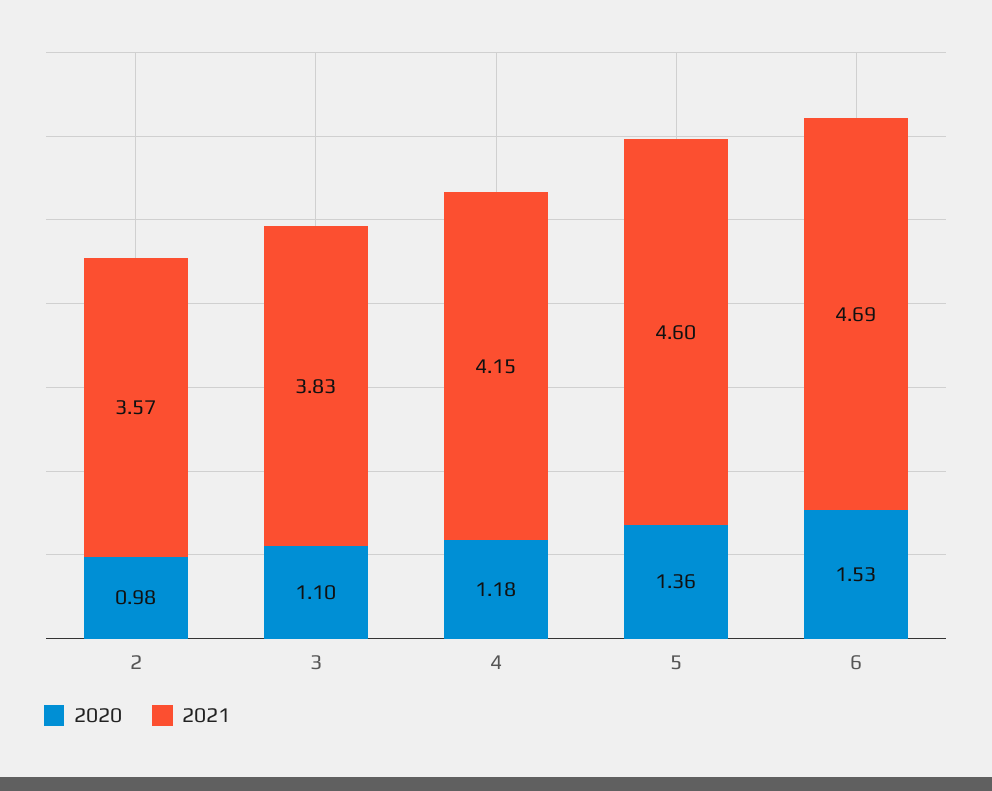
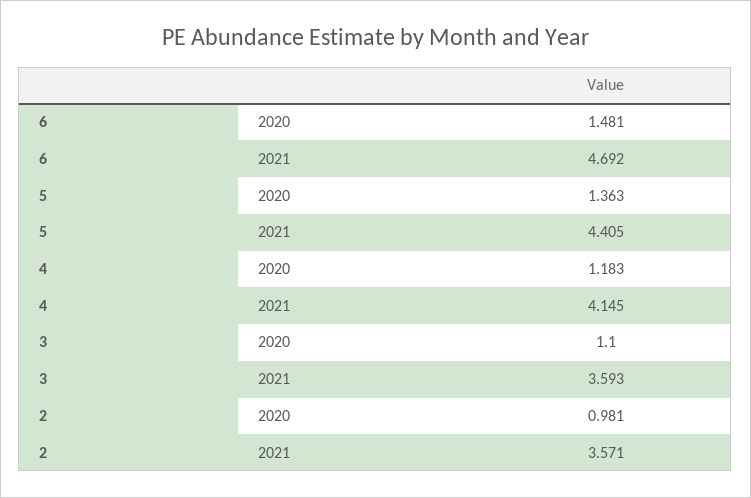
  {
    "2020": {
      "2": 0.981,
      "3": 1.1,
      "4": 1.183,
      "5": 1.363,
-     "6": 1.53
+     "6": 1.481
    },
    "2021": {
      "2": 3.571,
-     "3": 3.83,
+     "3": 3.593,
      "4": 4.145,
-     "5": 4.6,
+     "5": 4.405,
      "6": 4.692
    }
  }

